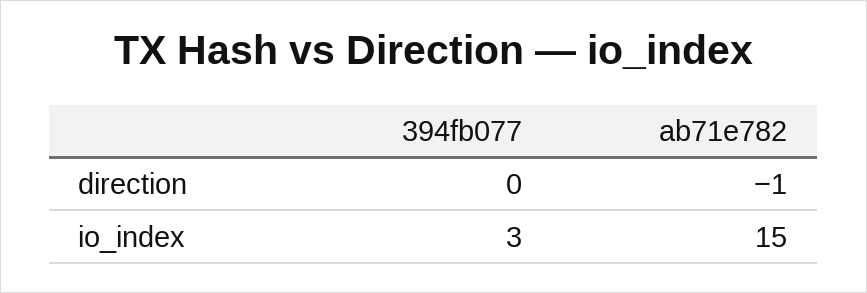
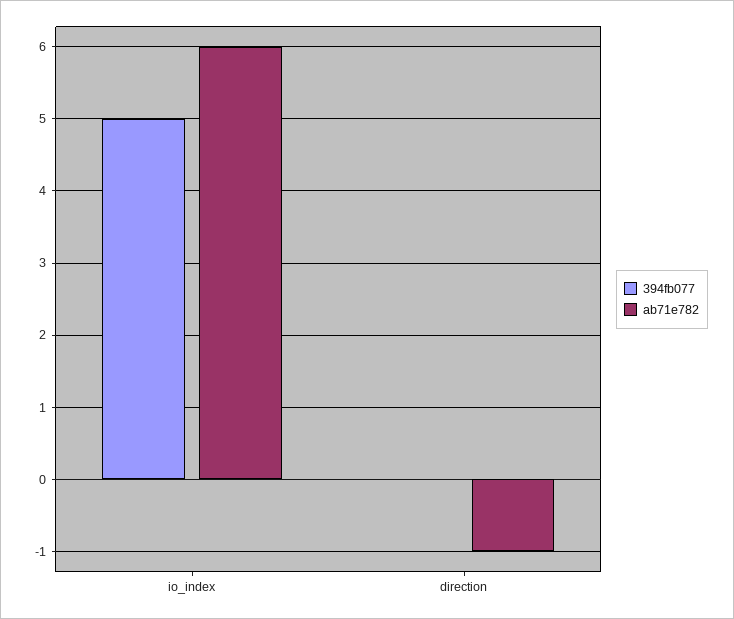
  {
    "394fb077": {
      "direction": 0,
-     "io_index": 3
+     "io_index": 5
    },
    "ab71e782": {
      "direction": -1,
-     "io_index": 15
+     "io_index": 6
    }
  }

